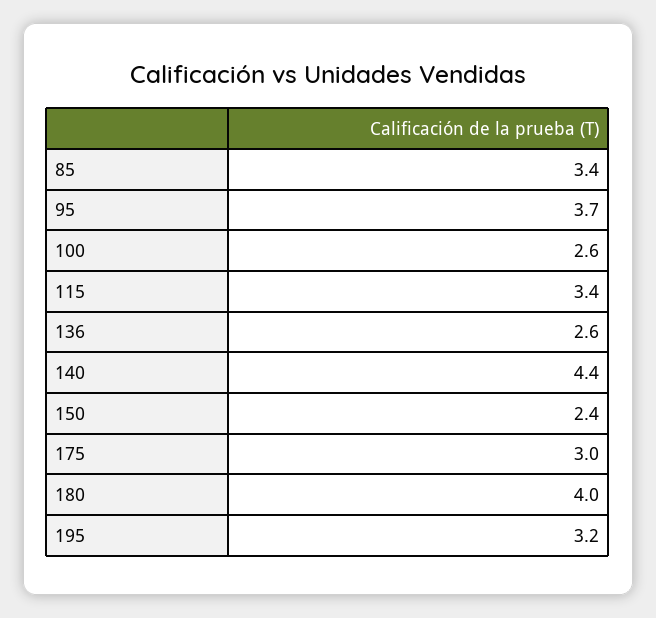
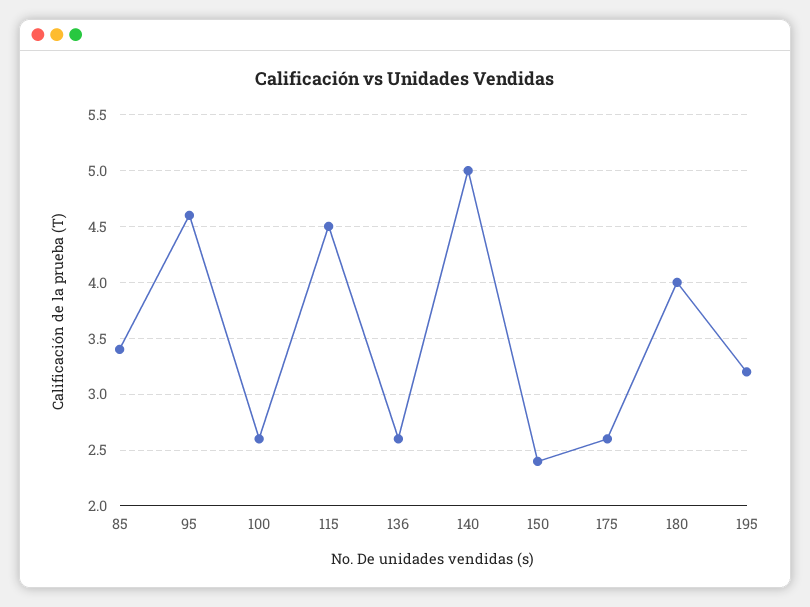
  {
    "85": 3.4,
-   "95": 3.7,
+   "95": 4.6,
    "100": 2.6,
-   "115": 3.4,
+   "115": 4.5,
    "136": 2.6,
-   "140": 4.4,
+   "140": 5,
    "150": 2.4,
-   "175": 3,
+   "175": 2.6,
    "180": 4,
    "195": 3.2
  }

